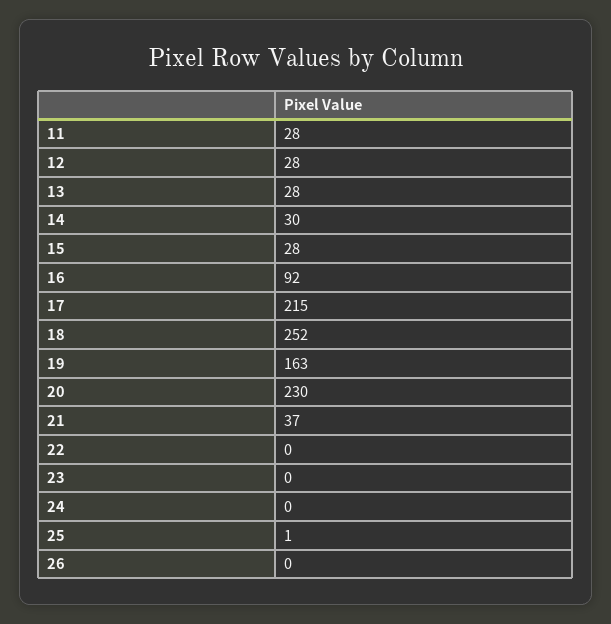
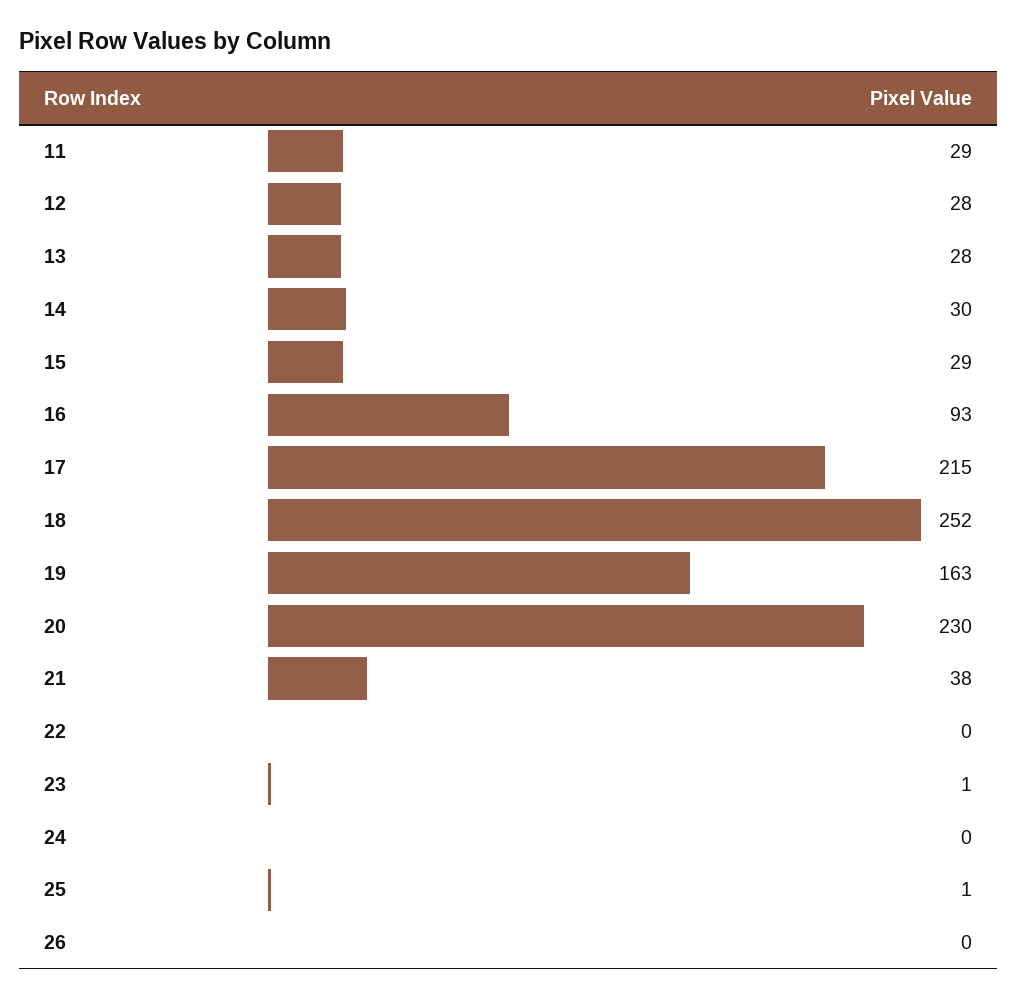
  {
-   "11": 28,
+   "11": 29,
    "12": 28,
    "13": 28,
    "14": 30,
-   "15": 28,
+   "15": 29,
-   "16": 92,
+   "16": 93,
    "17": 215,
    "18": 252,
    "19": 163,
    "20": 230,
-   "21": 37,
+   "21": 38,
    "22": 0,
-   "23": 0,
+   "23": 1,
    "24": 0,
    "25": 1,
    "26": 0
  }

